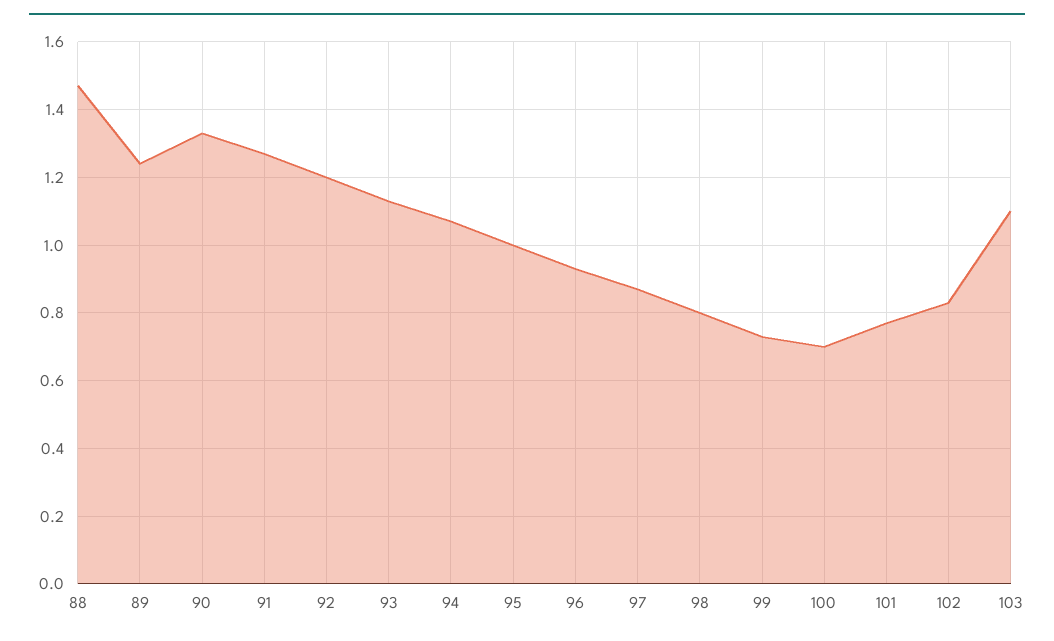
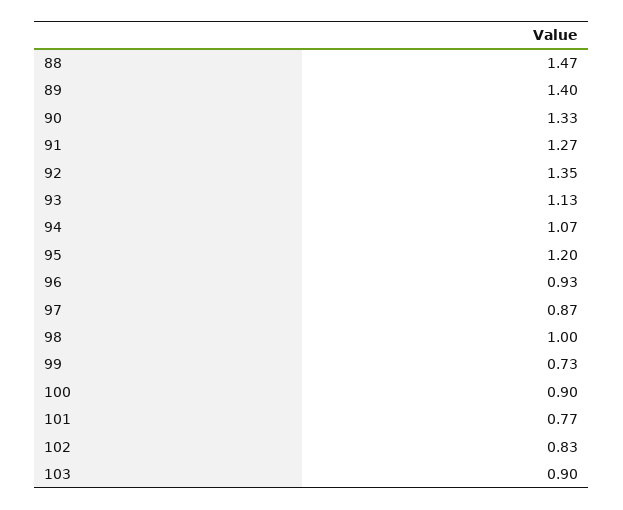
  {
    "88": 1.47,
-   "89": 1.25,
+   "89": 1.4,
    "90": 1.33,
    "91": 1.27,
-   "92": 1.2,
+   "92": 1.35,
    "93": 1.13,
    "94": 1.07,
-   "95": 1,
+   "95": 1.2,
    "96": 0.93,
    "97": 0.87,
-   "98": 0.8,
+   "98": 1,
    "99": 0.73,
-   "100": 0.7,
+   "100": 0.9,
    "101": 0.77,
    "102": 0.83,
-   "103": 1.1
+   "103": 0.9
  }

